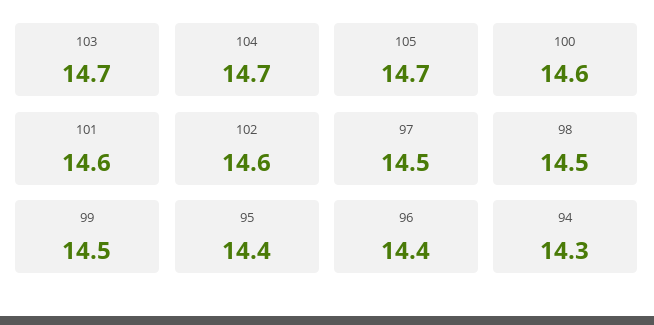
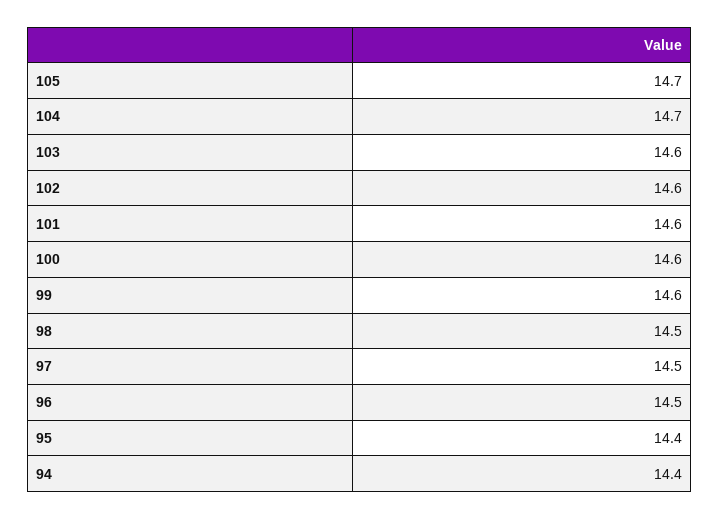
  {
-   "103": 14.7,
+   "103": 14.6,
    "104": 14.7,
    "105": 14.7,
    "100": 14.6,
    "101": 14.6,
    "102": 14.6,
    "97": 14.5,
    "98": 14.5,
-   "99": 14.5,
+   "99": 14.6,
    "95": 14.4,
-   "96": 14.4,
+   "96": 14.5,
-   "94": 14.3
+   "94": 14.4
  }

